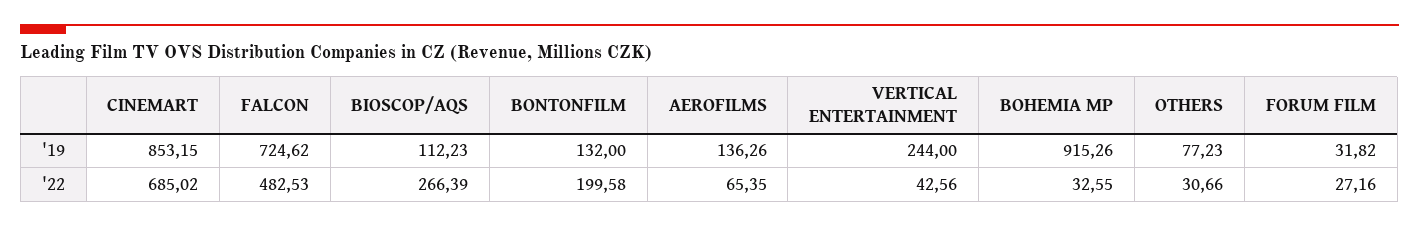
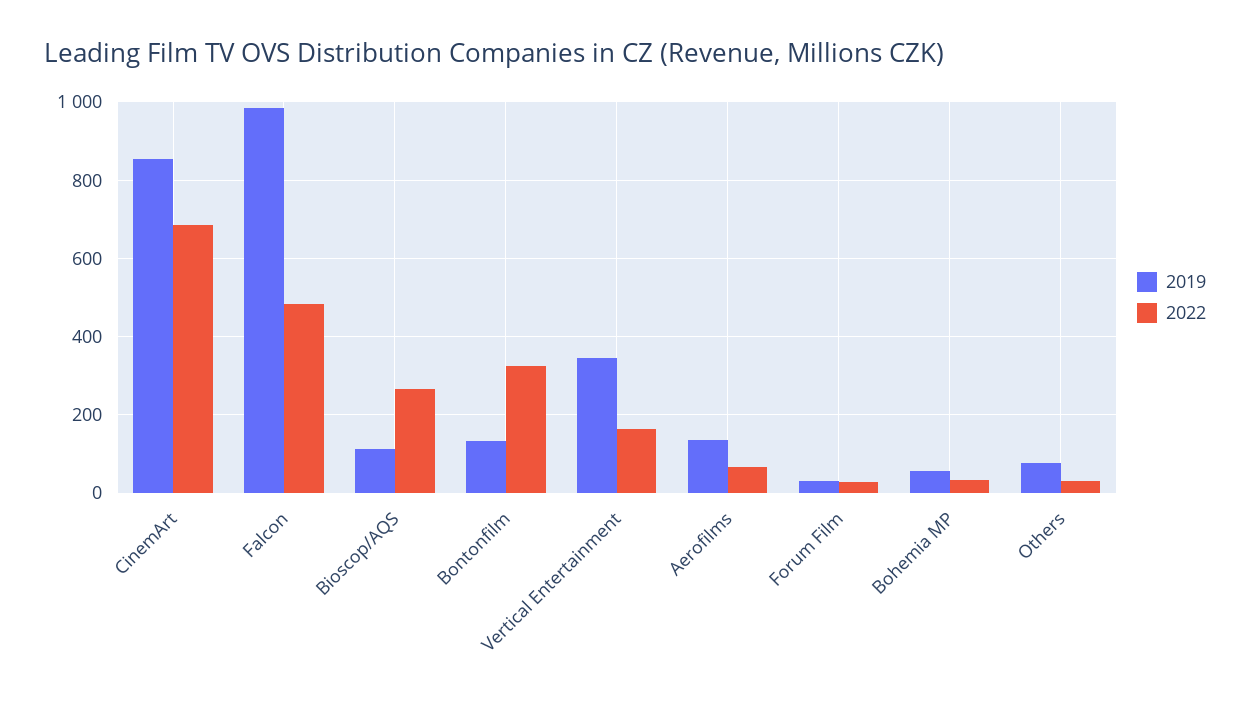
  {
    "'19": {
      "CINEMART": 853.15,
-     "FALCON": 724.62,
+     "FALCON": 980,
      "BIOSCOP/AQS": 112.23,
      "BONTONFILM": 132,
      "AEROFILMS": 136.26,
-     "VERTICAL ENTERTAINMENT": 244,
+     "VERTICAL ENTERTAINMENT": 340,
-     "BOHEMIA MP": 915.26,
+     "BOHEMIA MP": 60,
      "OTHERS": 77.23,
      "FORUM FILM": 31.82
    },
    "'22": {
      "CINEMART": 685.02,
      "FALCON": 482.53,
      "BIOSCOP/AQS": 266.39,
-     "BONTONFILM": 199.58,
+     "BONTONFILM": 320,
      "AEROFILMS": 65.35,
-     "VERTICAL ENTERTAINMENT": 42.56,
+     "VERTICAL ENTERTAINMENT": 160,
      "BOHEMIA MP": 32.55,
      "OTHERS": 30.66,
      "FORUM FILM": 27.16
    }
  }

